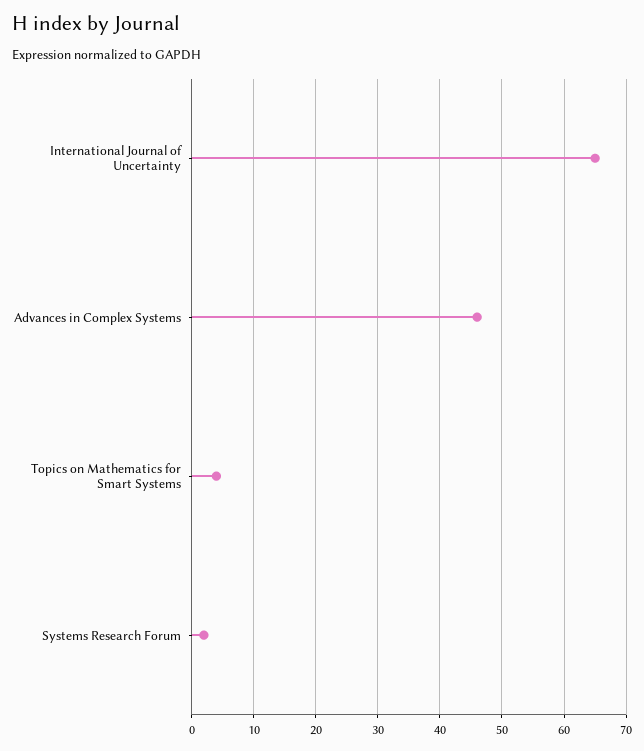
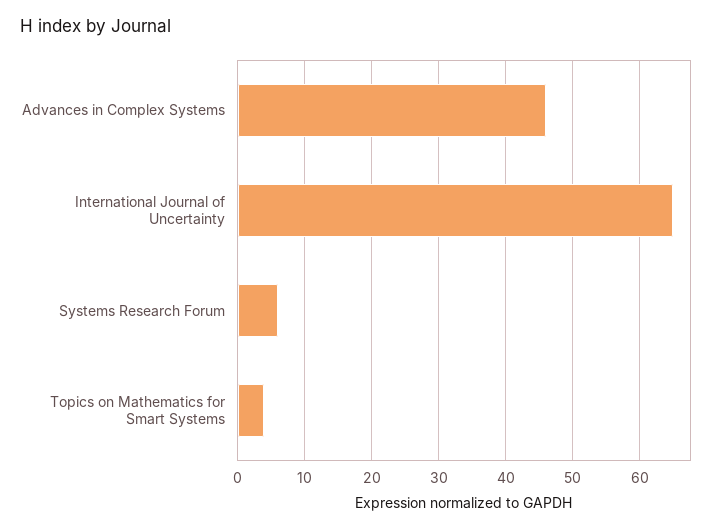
  {
    "International Journal of Uncertainty": 65,
    "Advances in Complex Systems": 46,
    "Topics on Mathematics for Smart Systems": 4,
-   "Systems Research Forum": 2
+   "Systems Research Forum": 6
  }

